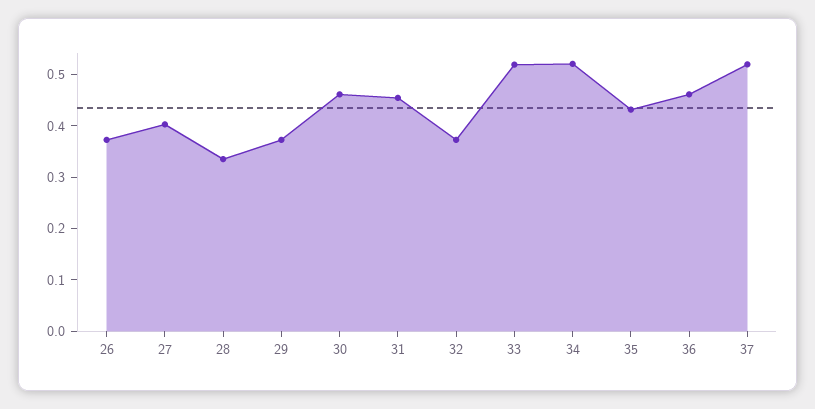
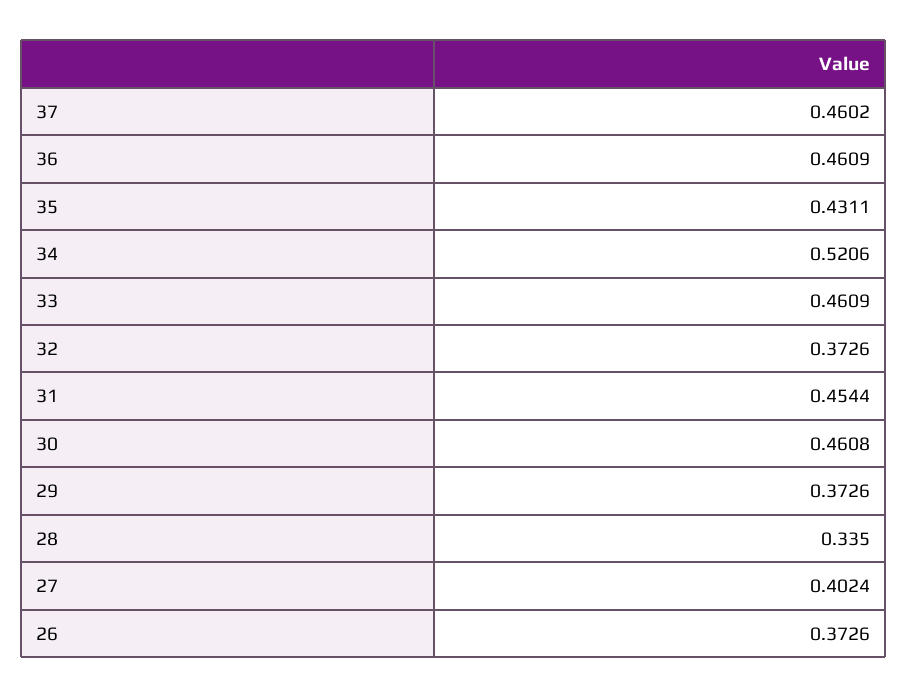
  {
    "26": 0.3726,
    "27": 0.4024,
    "28": 0.335,
    "29": 0.3726,
    "30": 0.4608,
    "31": 0.4544,
    "32": 0.3726,
-   "33": 0.52,
+   "33": 0.4609,
    "34": 0.5206,
    "35": 0.4311,
    "36": 0.4609,
-   "37": 0.52
+   "37": 0.4602
  }

